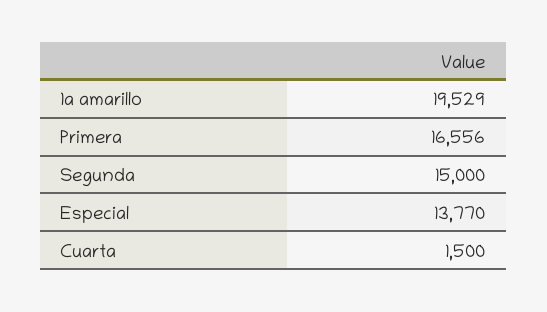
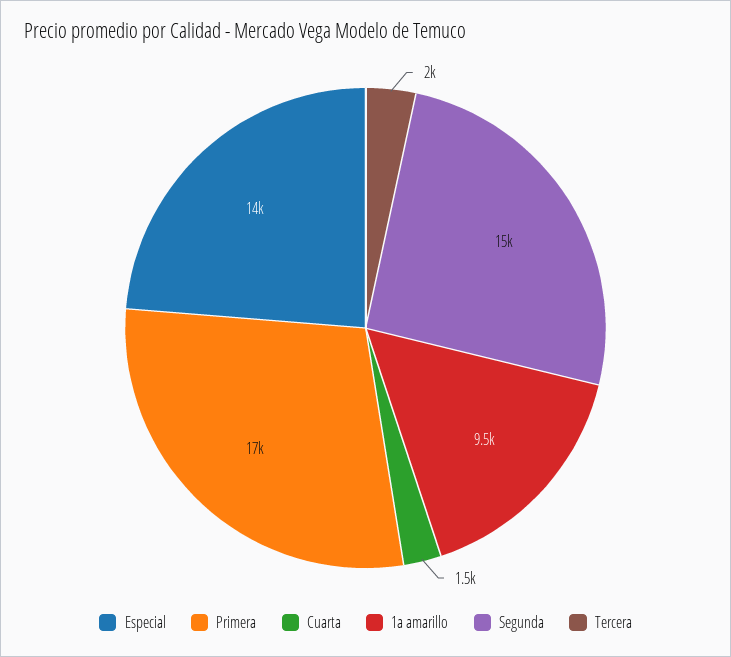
  {
-   "1a amarillo": 19529,
+   "1a amarillo": 9500,
    "Primera": 16556,
    "Segunda": 15000,
    "Especial": 13770,
-   "Cuarta": 1500
+   "Cuarta": 1500,
+   "Tercera": 2000
  }

